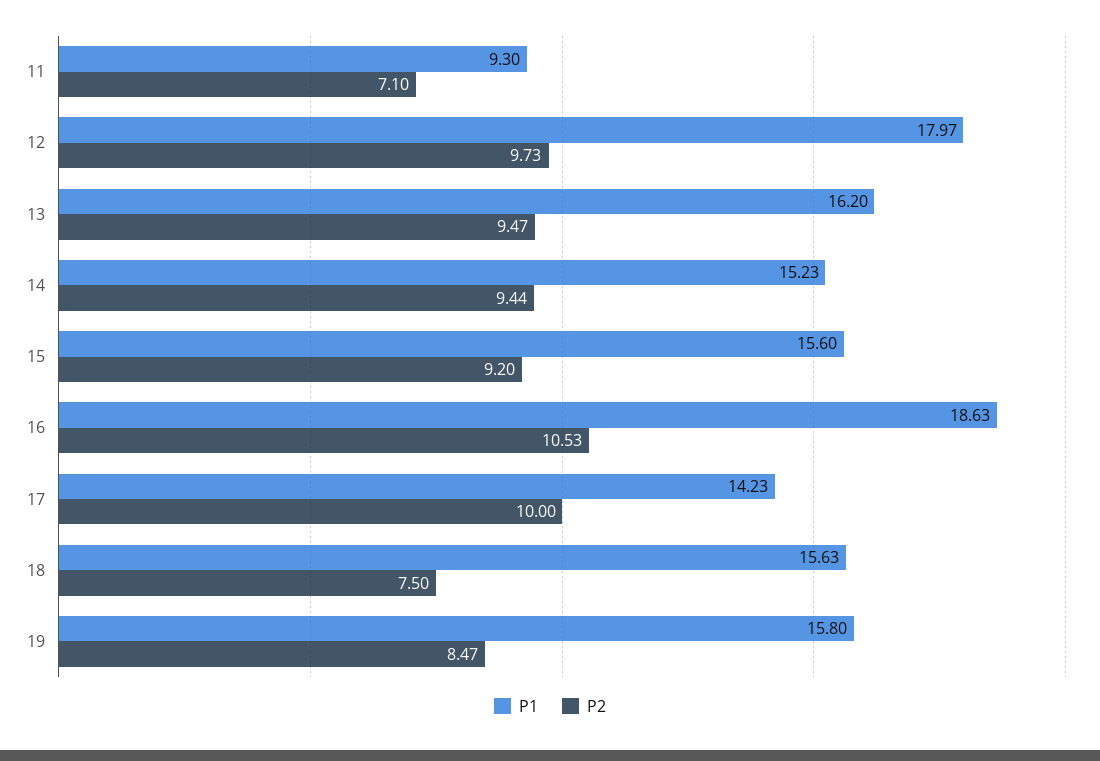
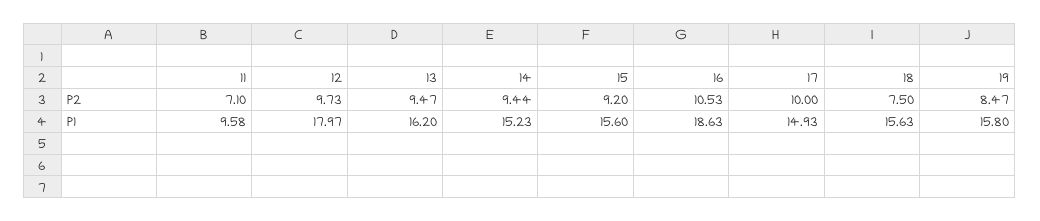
  {
    "P1": {
-     "11": 9.3,
+     "11": 9.58,
      "12": 17.97,
      "13": 16.2,
      "14": 15.23,
      "15": 15.6,
      "16": 18.63,
-     "17": 14.23,
+     "17": 14.93,
      "18": 15.63,
      "19": 15.8
    },
    "P2": {
      "11": 7.1,
      "12": 9.73,
      "13": 9.47,
      "14": 9.44,
      "15": 9.2,
      "16": 10.53,
      "17": 10,
      "18": 7.5,
      "19": 8.47
    }
  }

